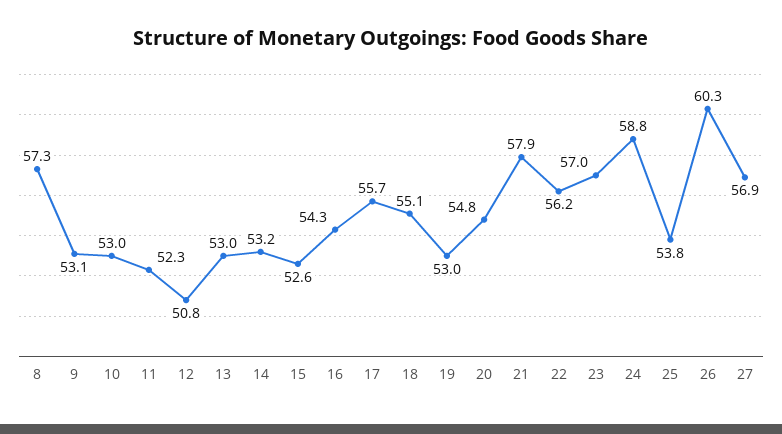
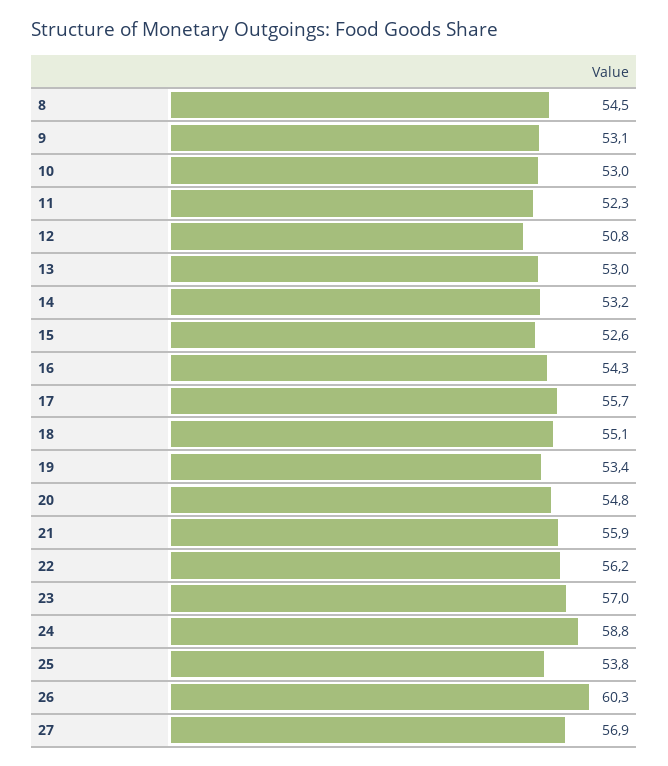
  {
-   "8": 57.3,
+   "8": 54.5,
    "9": 53.1,
    "10": 53,
    "11": 52.3,
    "12": 50.8,
    "13": 53,
    "14": 53.2,
    "15": 52.6,
    "16": 54.3,
    "17": 55.7,
    "18": 55.1,
-   "19": 53,
+   "19": 53.4,
    "20": 54.8,
-   "21": 57.9,
+   "21": 55.9,
    "22": 56.2,
    "23": 57,
    "24": 58.8,
    "25": 53.8,
    "26": 60.3,
    "27": 56.9
  }

